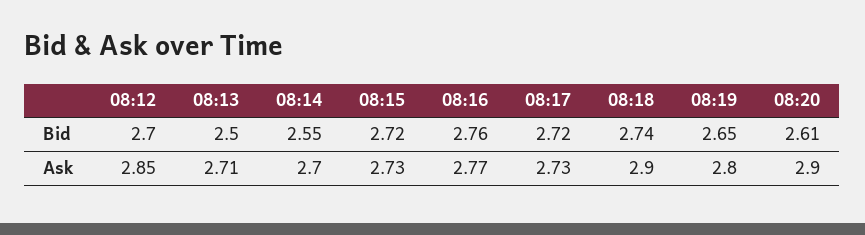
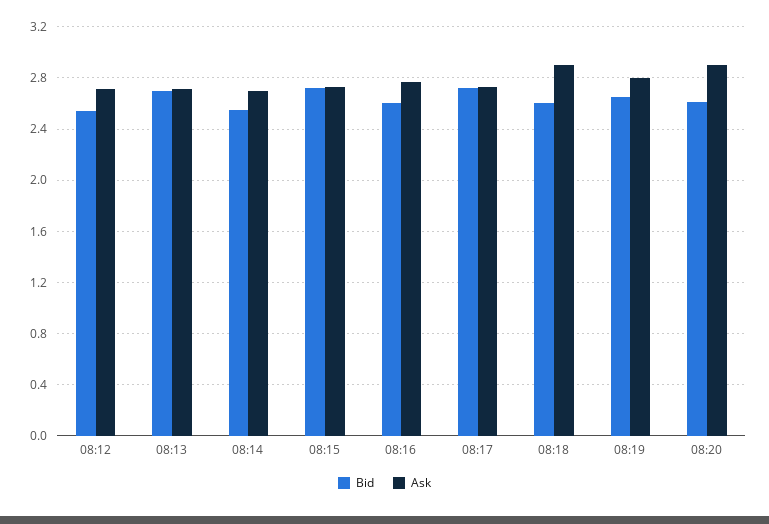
  {
    "Bid": {
-     "08:12": 2.7,
+     "08:12": 2.55,
-     "08:13": 2.5,
+     "08:13": 2.7,
      "08:14": 2.55,
      "08:15": 2.72,
-     "08:16": 2.76,
+     "08:16": 2.6,
      "08:17": 2.72,
-     "08:18": 2.74,
+     "08:18": 2.6,
      "08:19": 2.65,
      "08:20": 2.61
    },
    "Ask": {
-     "08:12": 2.85,
+     "08:12": 2.7,
      "08:13": 2.71,
      "08:14": 2.7,
      "08:15": 2.73,
      "08:16": 2.77,
      "08:17": 2.73,
      "08:18": 2.9,
      "08:19": 2.8,
      "08:20": 2.9
    }
  }

